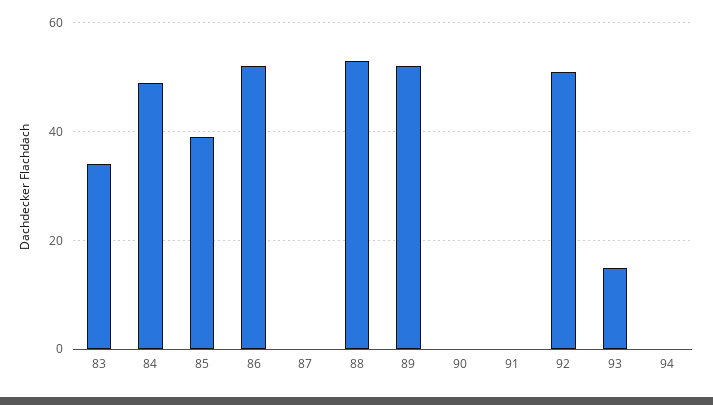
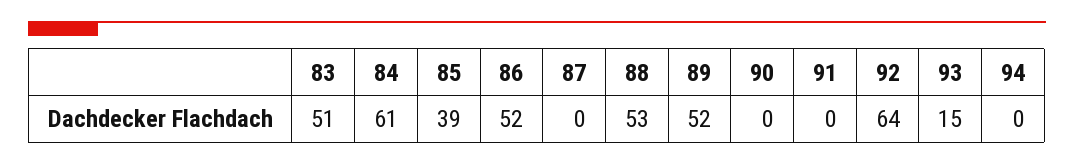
  {
-   "83": 35,
+   "83": 51,
-   "84": 50,
+   "84": 61,
    "85": 39,
    "86": 52,
    "87": 0,
    "88": 53,
    "89": 52,
    "90": 0,
    "91": 0,
-   "92": 50,
+   "92": 64,
    "93": 15,
    "94": 0
  }

